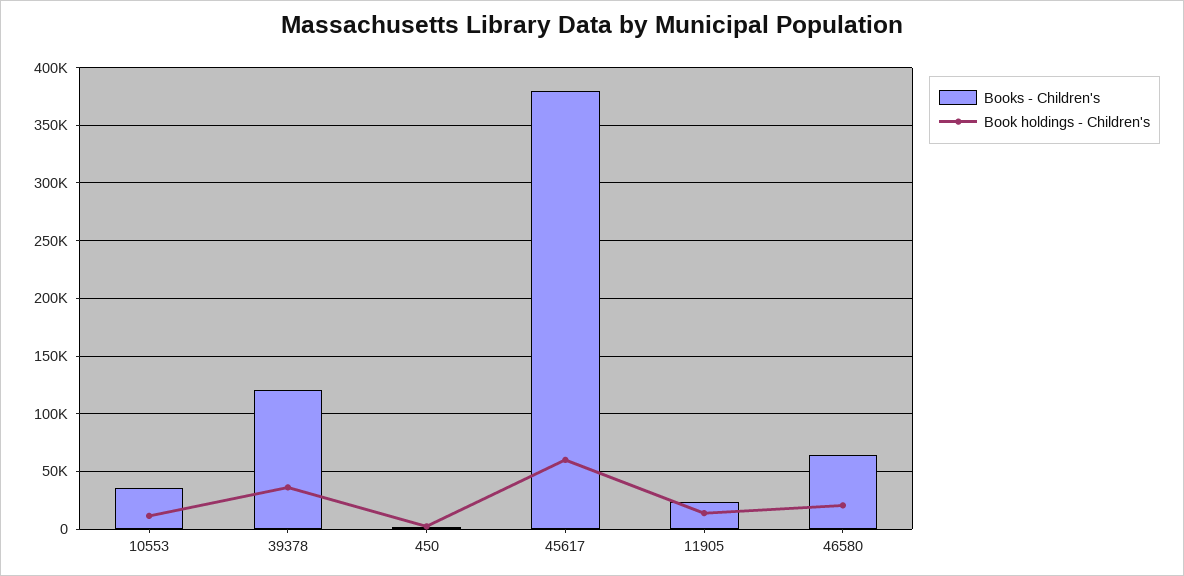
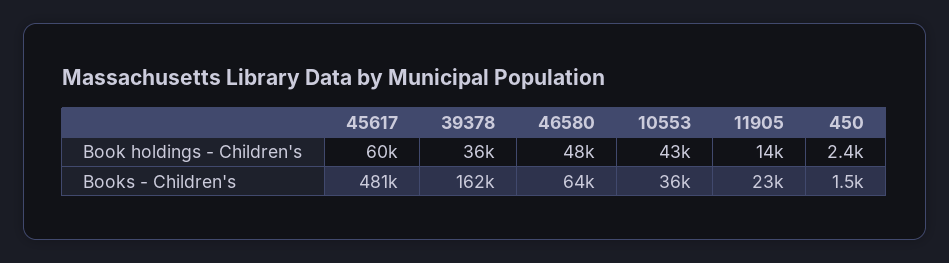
  {
    "Books - Children's": {
      "10553": 36000,
-     "39378": 120000,
+     "39378": 162000,
      "450": 1500,
-     "45617": 380000,
+     "45617": 481000,
      "11905": 23000,
      "46580": 64000
    },
    "Book holdings - Children's": {
-     "10553": 10000,
+     "10553": 43000,
      "39378": 36000,
      "450": 2400,
      "45617": 60000,
      "11905": 14000,
-     "46580": 20000
+     "46580": 48000
    }
  }

